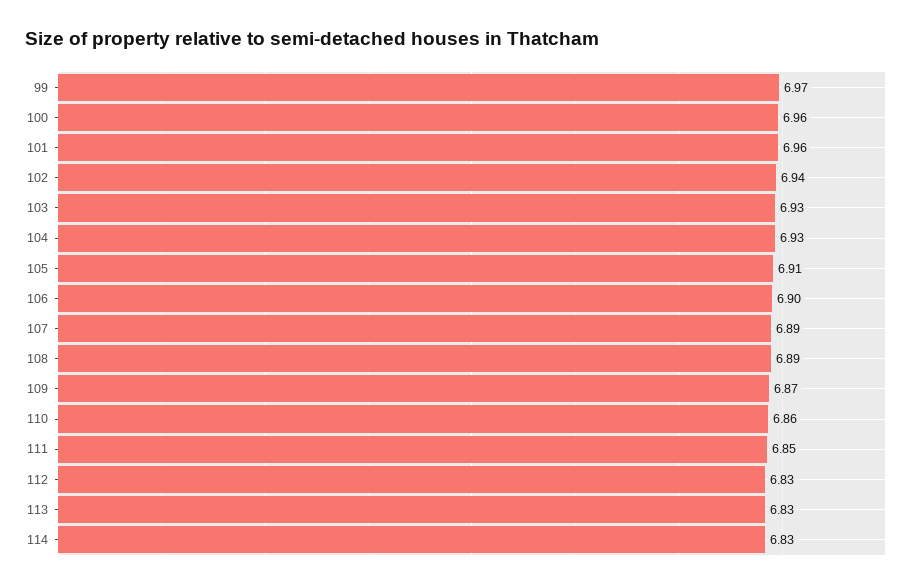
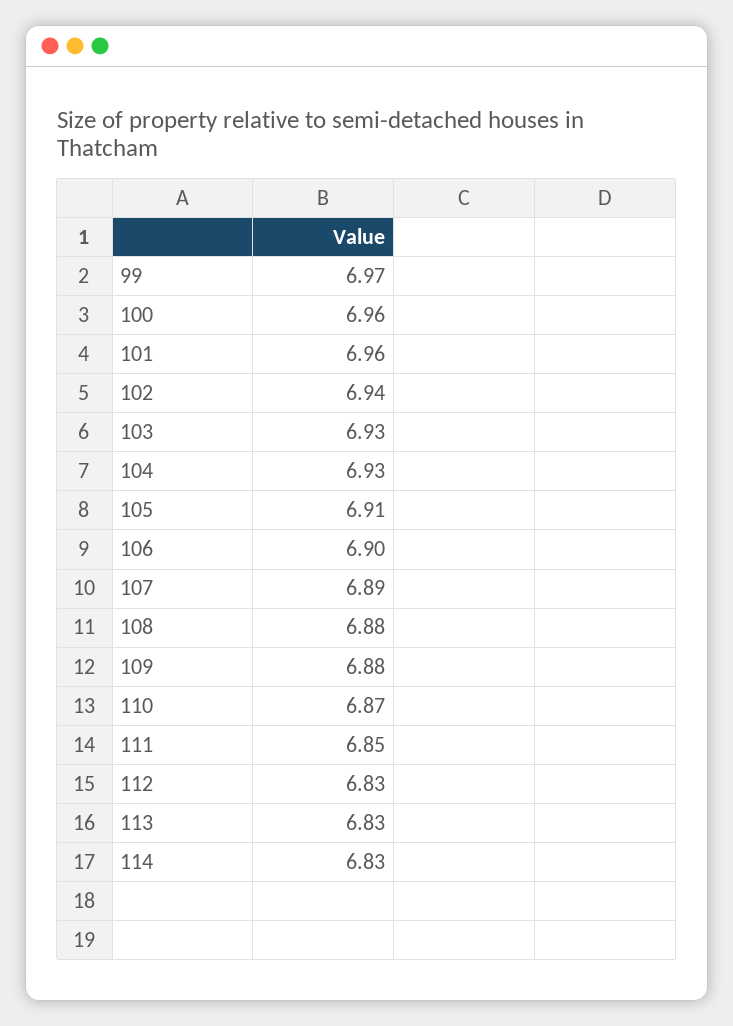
  {
    "99": 6.97,
    "100": 6.96,
    "101": 6.96,
    "102": 6.94,
    "103": 6.93,
    "104": 6.93,
    "105": 6.91,
    "106": 6.9,
    "107": 6.89,
-   "108": 6.89,
+   "108": 6.88,
-   "109": 6.87,
+   "109": 6.88,
-   "110": 6.86,
+   "110": 6.87,
    "111": 6.85,
    "112": 6.83,
    "113": 6.83,
    "114": 6.83
  }

